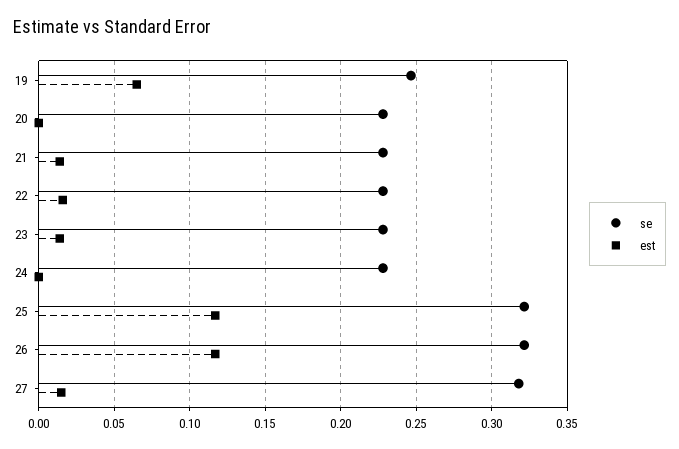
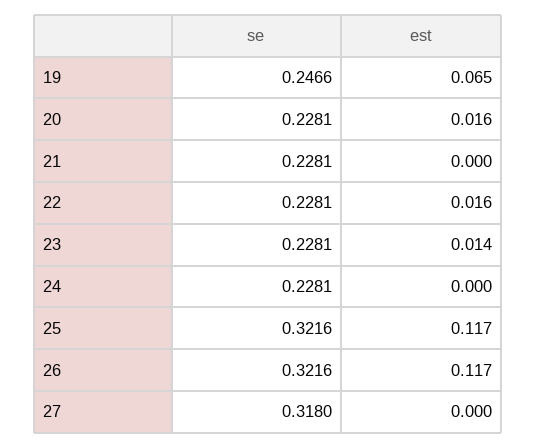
  {
    "se": {
      "19": 0.2466,
      "20": 0.2281,
      "21": 0.2281,
      "22": 0.2281,
      "23": 0.2281,
      "24": 0.2281,
      "25": 0.3216,
      "26": 0.3216,
      "27": 0.318
    },
    "est": {
      "19": 0.065,
-     "20": 0,
+     "20": 0.016,
-     "21": 0.015,
+     "21": 0,
      "22": 0.016,
      "23": 0.014,
      "24": 0,
      "25": 0.117,
      "26": 0.117,
-     "27": 0.015
+     "27": 0
    }
  }

